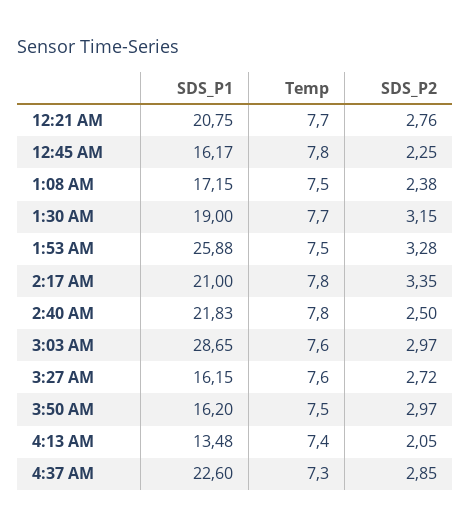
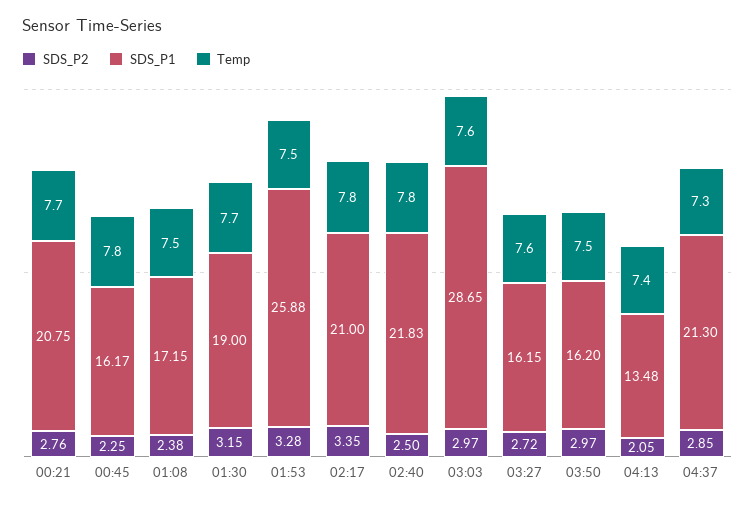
  {
    "SDS_P1": {
      "12:21 AM": 20.75,
      "12:45 AM": 16.17,
      "1:08 AM": 17.15,
      "1:30 AM": 19,
      "1:53 AM": 25.88,
      "2:17 AM": 21,
      "2:40 AM": 21.83,
      "3:03 AM": 28.65,
      "3:27 AM": 16.15,
      "3:50 AM": 16.2,
      "4:13 AM": 13.48,
-     "4:37 AM": 22.6
+     "4:37 AM": 21.3
    },
    "Temp": {
      "12:21 AM": 7.7,
      "12:45 AM": 7.8,
      "1:08 AM": 7.5,
      "1:30 AM": 7.7,
      "1:53 AM": 7.5,
      "2:17 AM": 7.8,
      "2:40 AM": 7.8,
      "3:03 AM": 7.6,
      "3:27 AM": 7.6,
      "3:50 AM": 7.5,
      "4:13 AM": 7.4,
      "4:37 AM": 7.3
    },
    "SDS_P2": {
      "12:21 AM": 2.76,
      "12:45 AM": 2.25,
      "1:08 AM": 2.38,
      "1:30 AM": 3.15,
      "1:53 AM": 3.28,
      "2:17 AM": 3.35,
      "2:40 AM": 2.5,
      "3:03 AM": 2.97,
      "3:27 AM": 2.72,
      "3:50 AM": 2.97,
      "4:13 AM": 2.05,
      "4:37 AM": 2.85
    }
  }

